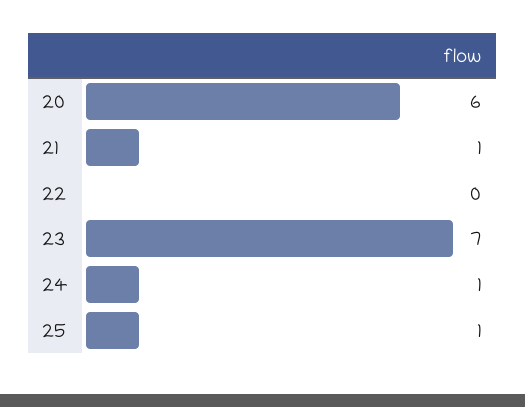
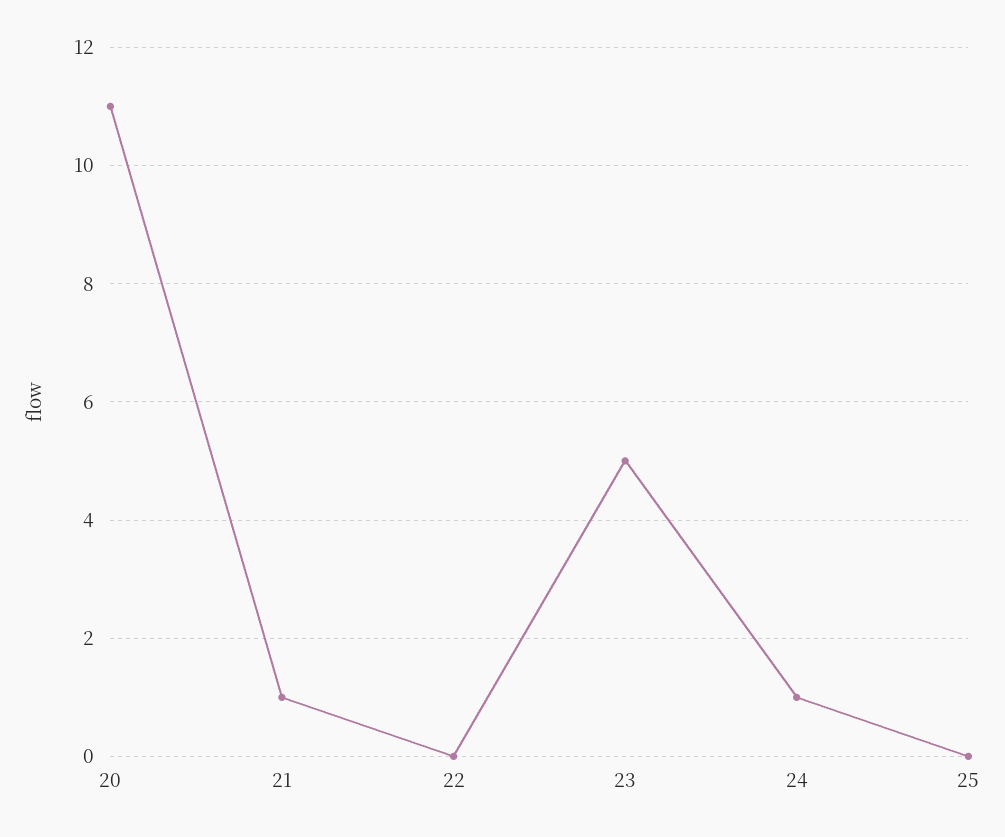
  {
-   "20": 6,
+   "20": 11,
    "21": 1,
    "22": 0,
-   "23": 7,
+   "23": 5,
    "24": 1,
-   "25": 1
+   "25": 0
  }

